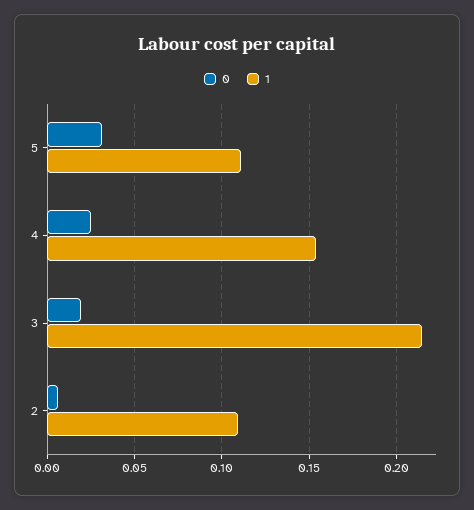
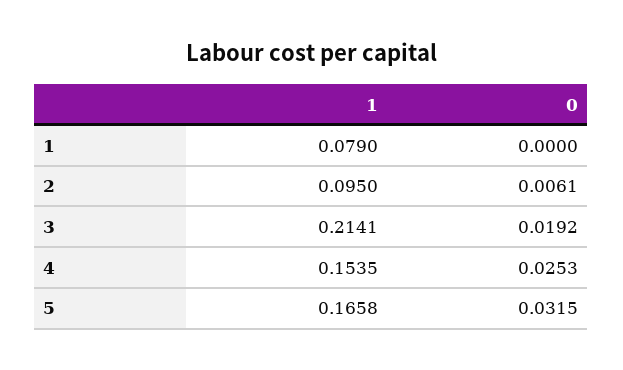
  {
    "0": {
      "5": 0.0315,
      "4": 0.0253,
      "3": 0.0192,
-     "2": 0.0061
+     "2": 0.0061,
+     "1": 0
    },
    "1": {
-     "5": 0.11,
+     "5": 0.1658,
      "4": 0.1535,
      "3": 0.2141,
-     "2": 0.11
+     "2": 0.095,
+     "1": 0.079
    }
  }

